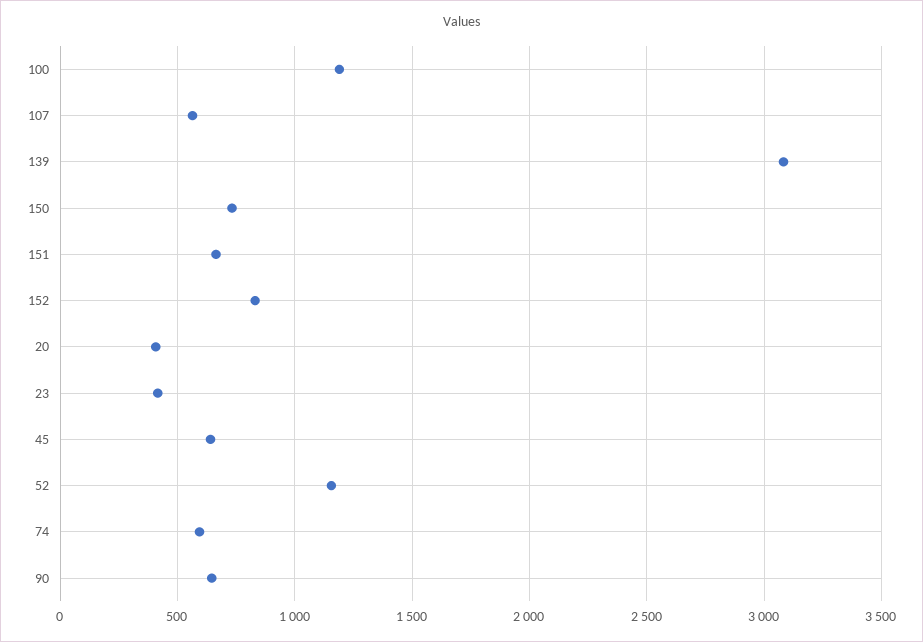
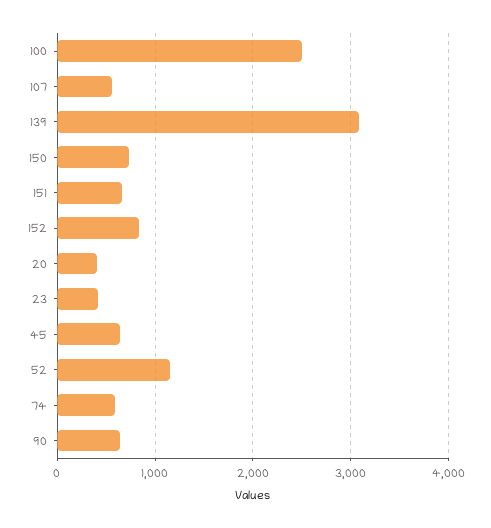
  {
-   "100": 1200,
+   "100": 2500,
    "107": 550,
    "139": 3100,
    "150": 750,
    "151": 650,
    "152": 850,
    "20": 400,
    "23": 400,
    "45": 650,
    "52": 1150,
    "74": 600,
    "90": 650
  }

